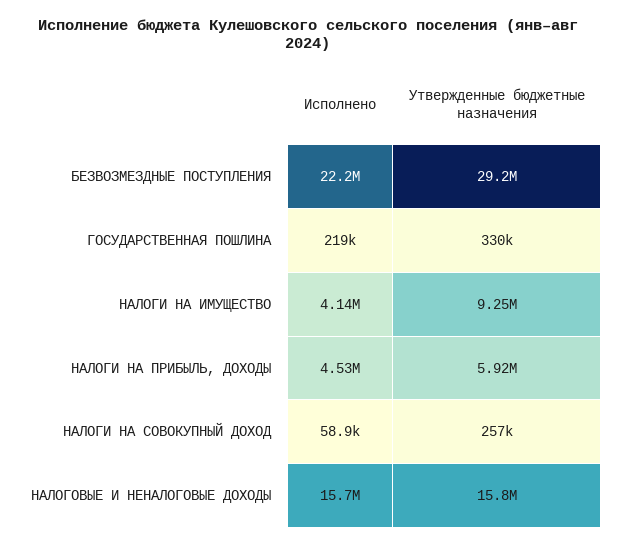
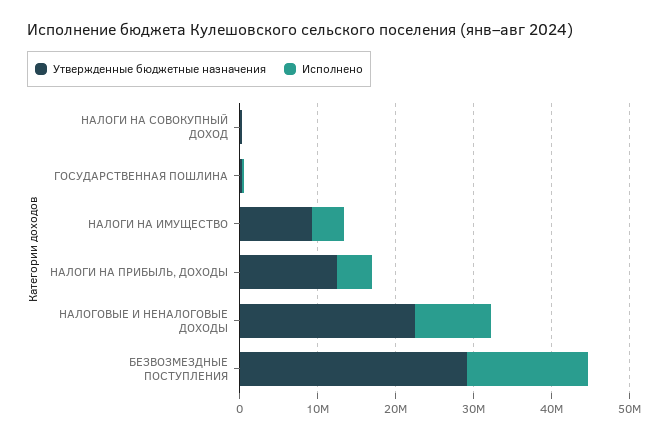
  {
    "Исполнено": {
-     "БЕЗВОЗМЕЗДНЫЕ ПОСТУПЛЕНИЯ": 22200000,
+     "БЕЗВОЗМЕЗДНЫЕ ПОСТУПЛЕНИЯ": 16000000,
      "ГОСУДАРСТВЕННАЯ ПОШЛИНА": 219000,
      "НАЛОГИ НА ИМУЩЕСТВО": 4140000,
      "НАЛОГИ НА ПРИБЫЛЬ, ДОХОДЫ": 4530000,
      "НАЛОГИ НА СОВОКУПНЫЙ ДОХОД": 58900,
-     "НАЛОГОВЫЕ И НЕНАЛОГОВЫЕ ДОХОДЫ": 15700000
+     "НАЛОГОВЫЕ И НЕНАЛОГОВЫЕ ДОХОДЫ": 10000000
    },
    "Утвержденные бюджетные назначения": {
      "БЕЗВОЗМЕЗДНЫЕ ПОСТУПЛЕНИЯ": 29200000,
      "ГОСУДАРСТВЕННАЯ ПОШЛИНА": 330000,
      "НАЛОГИ НА ИМУЩЕСТВО": 9250000,
-     "НАЛОГИ НА ПРИБЫЛЬ, ДОХОДЫ": 5920000,
+     "НАЛОГИ НА ПРИБЫЛЬ, ДОХОДЫ": 12000000,
      "НАЛОГИ НА СОВОКУПНЫЙ ДОХОД": 257000,
-     "НАЛОГОВЫЕ И НЕНАЛОГОВЫЕ ДОХОДЫ": 15800000
+     "НАЛОГОВЫЕ И НЕНАЛОГОВЫЕ ДОХОДЫ": 22000000
    }
  }

